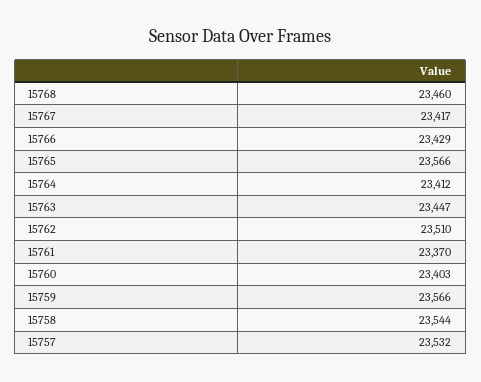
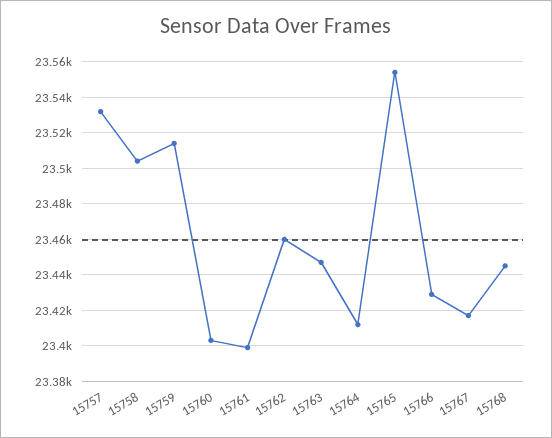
  {
-   "15768": 23460,
+   "15768": 23445,
    "15767": 23417,
    "15766": 23429,
-   "15765": 23566,
+   "15765": 23555,
    "15764": 23412,
    "15763": 23447,
-   "15762": 23510,
+   "15762": 23460,
-   "15761": 23370,
+   "15761": 23400,
    "15760": 23403,
-   "15759": 23566,
+   "15759": 23515,
-   "15758": 23544,
+   "15758": 23505,
    "15757": 23532
  }

